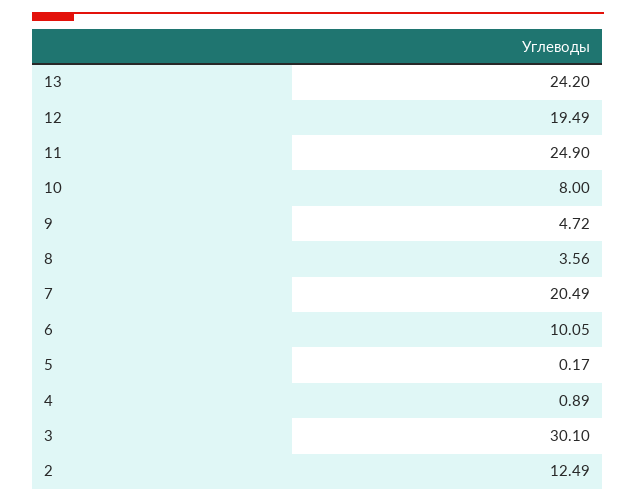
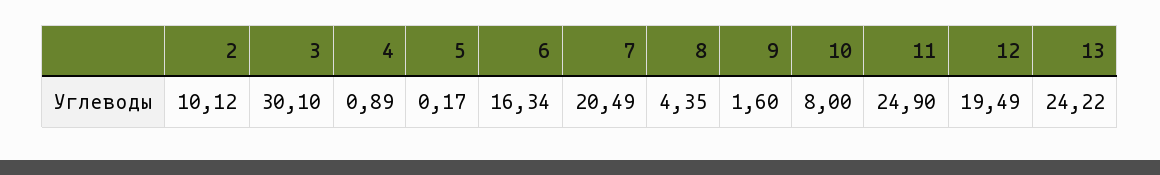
  {
-   "13": 24.2,
+   "13": 24.22,
    "12": 19.49,
    "11": 24.9,
    "10": 8,
-   "9": 4.72,
+   "9": 1.6,
-   "8": 3.56,
+   "8": 4.35,
    "7": 20.49,
-   "6": 10.05,
+   "6": 16.34,
    "5": 0.17,
    "4": 0.89,
    "3": 30.1,
-   "2": 12.49
+   "2": 10.12
  }

